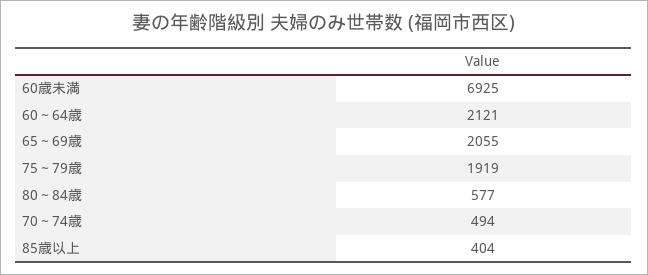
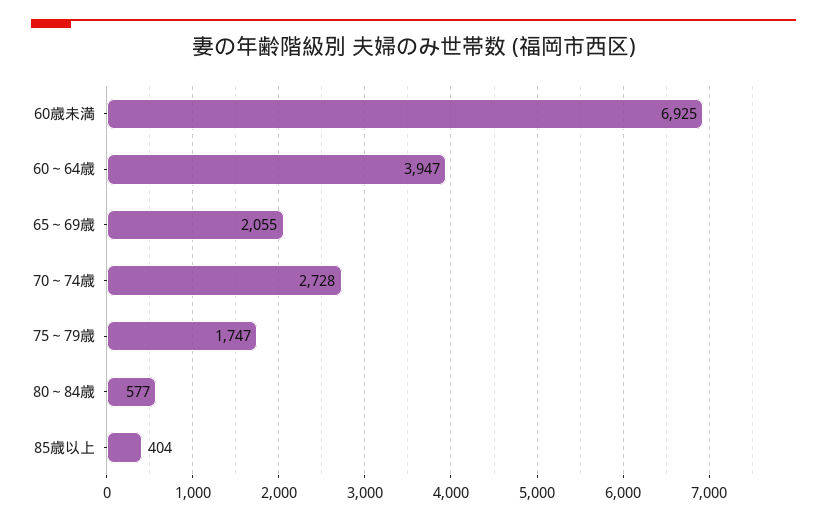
  {
    "60歳未満": 6925,
-   "60～64歳": 2121,
+   "60～64歳": 3947,
    "65～69歳": 2055,
-   "75～79歳": 1919,
+   "75～79歳": 1747,
    "80～84歳": 577,
-   "70～74歳": 494,
+   "70～74歳": 2728,
    "85歳以上": 404
  }

